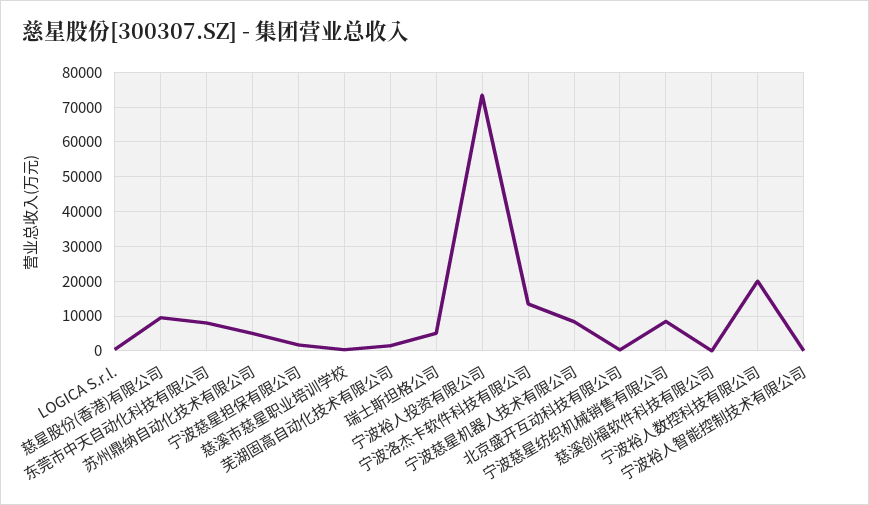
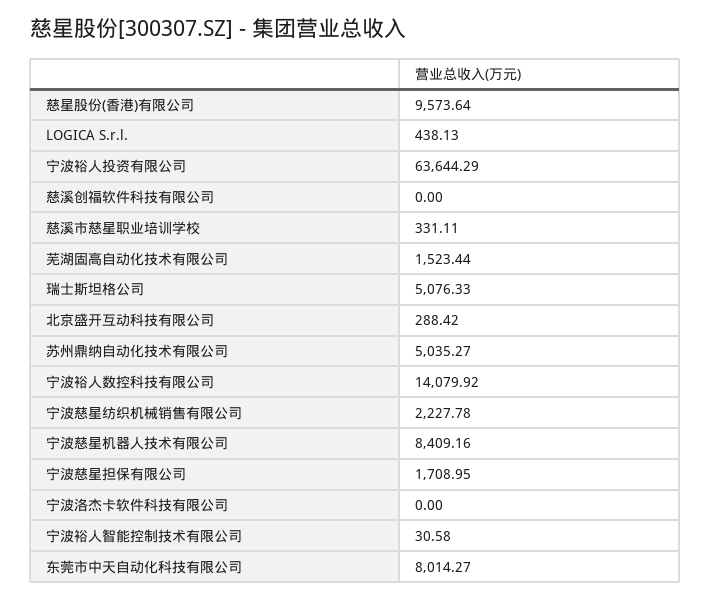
  {
    "LOGICA S.r.l.": 438.13,
    "慈星股份(香港)有限公司": 9573.64,
    "东莞市中天自动化科技有限公司": 8014.27,
    "苏州鼎纳自动化技术有限公司": 5035.27,
    "宁波慈星担保有限公司": 1708.95,
    "慈溪市慈星职业培训学校": 331.11,
    "芜湖固高自动化技术有限公司": 1523.44,
    "瑞士斯坦格公司": 5076.33,
-   "宁波裕人投资有限公司": 74000,
+   "宁波裕人投资有限公司": 63644.29,
-   "宁波洛杰卡软件科技有限公司": 14000,
+   "宁波洛杰卡软件科技有限公司": 0,
    "宁波慈星机器人技术有限公司": 8409.16,
    "北京盛开互动科技有限公司": 288.42,
-   "宁波慈星纺织机械销售有限公司": 8000,
+   "宁波慈星纺织机械销售有限公司": 2227.78,
    "慈溪创福软件科技有限公司": 0,
-   "宁波裕人数控科技有限公司": 20000,
+   "宁波裕人数控科技有限公司": 14079.92,
    "宁波裕人智能控制技术有限公司": 30.58
  }

